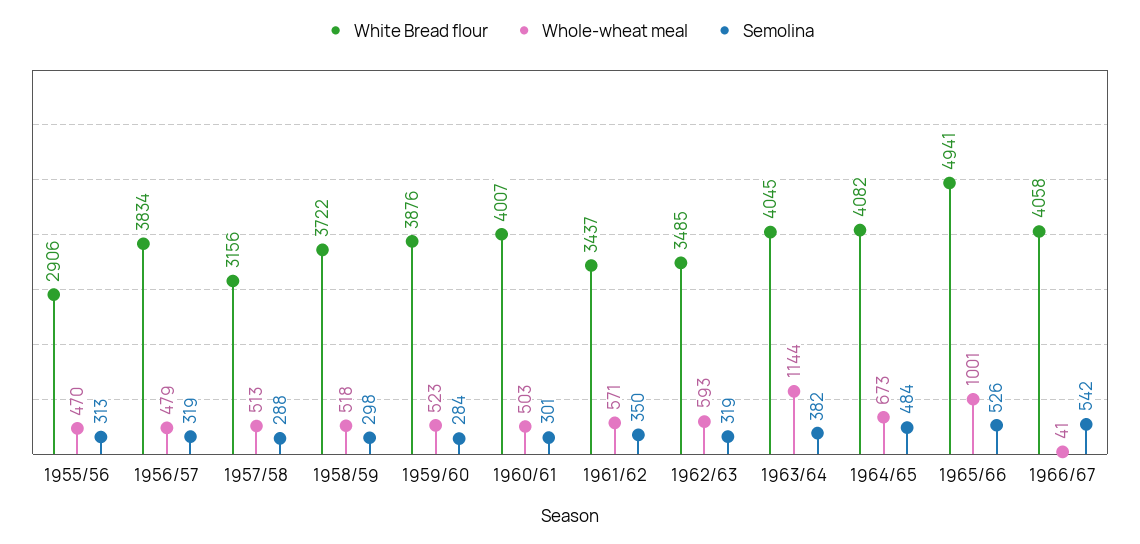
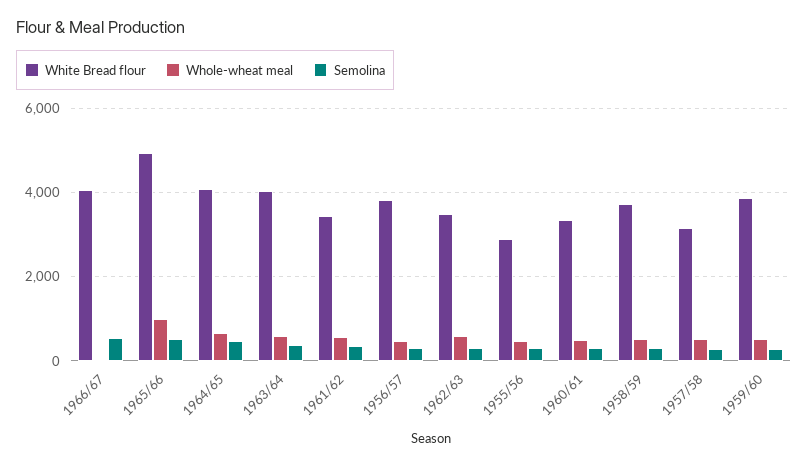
  {
    "White Bread flour": {
      "1955/56": 2906,
      "1956/57": 3834,
      "1957/58": 3156,
      "1958/59": 3722,
      "1959/60": 3876,
-     "1960/61": 4007,
+     "1960/61": 3400,
      "1961/62": 3437,
      "1962/63": 3485,
      "1963/64": 4045,
      "1964/65": 4082,
      "1965/66": 4941,
      "1966/67": 4058
    },
    "Whole-wheat meal": {
      "1955/56": 470,
      "1956/57": 479,
      "1957/58": 513,
      "1958/59": 518,
      "1959/60": 523,
      "1960/61": 503,
      "1961/62": 571,
      "1962/63": 593,
-     "1963/64": 1144,
+     "1963/64": 600,
      "1964/65": 673,
      "1965/66": 1001,
      "1966/67": 41
    },
    "Semolina": {
      "1955/56": 313,
      "1956/57": 319,
      "1957/58": 288,
      "1958/59": 298,
      "1959/60": 284,
      "1960/61": 301,
      "1961/62": 350,
      "1962/63": 319,
      "1963/64": 382,
      "1964/65": 484,
      "1965/66": 526,
      "1966/67": 542
    }
  }

